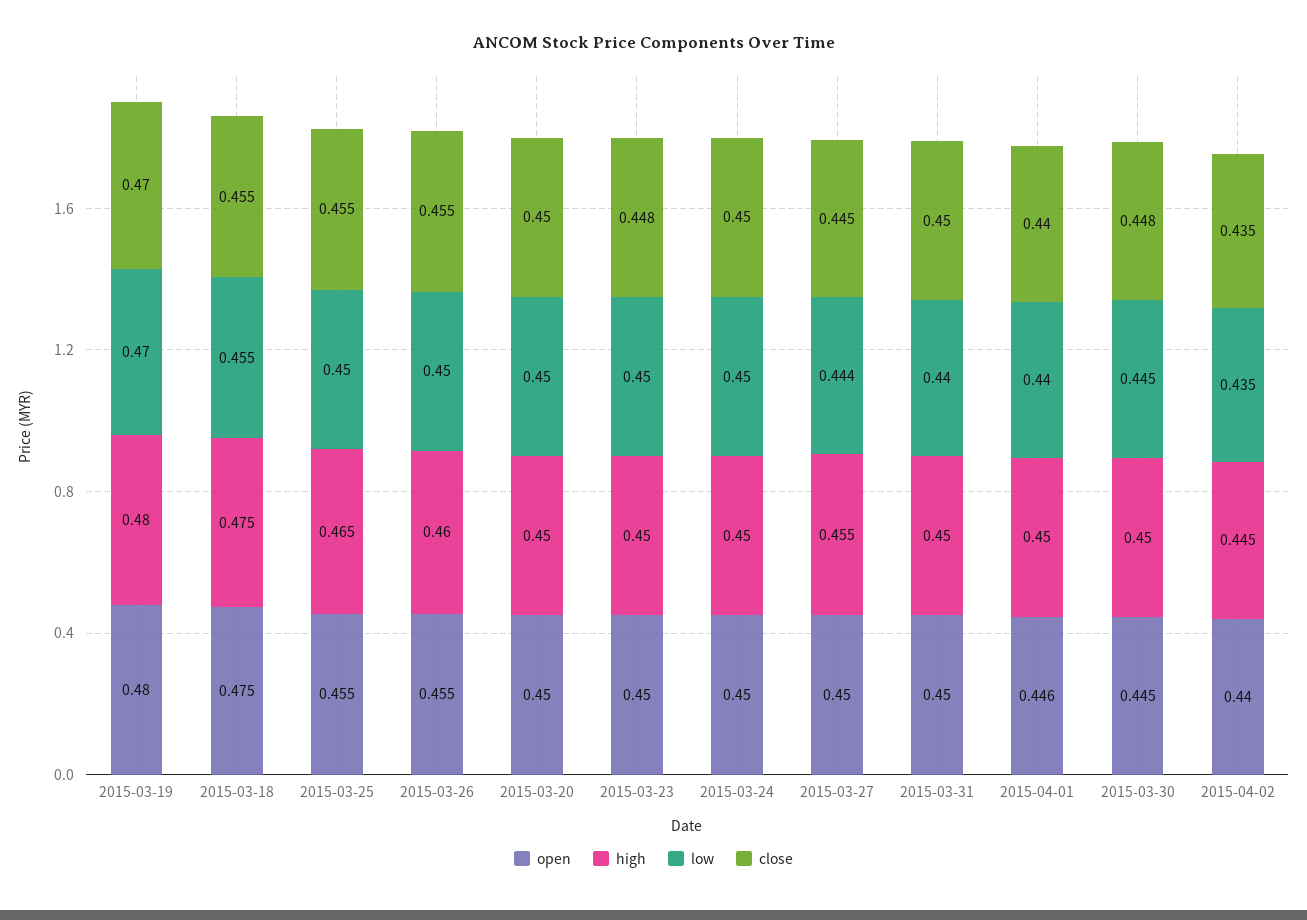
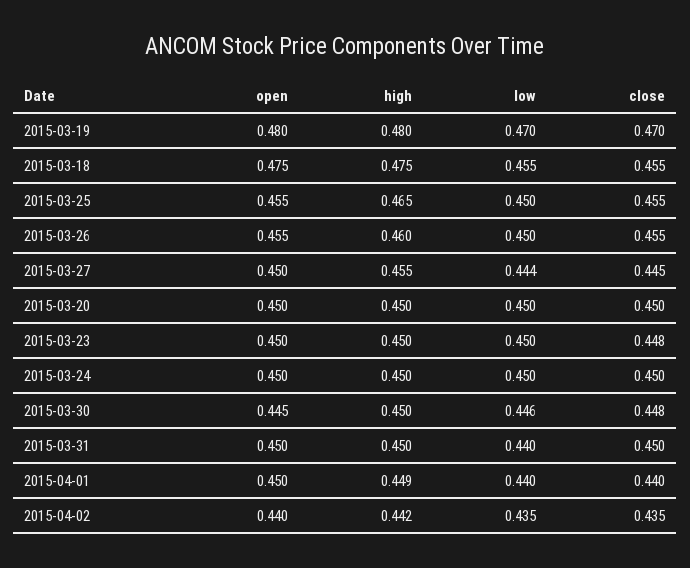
  {
    "open": {
      "2015-03-19": 0.48,
      "2015-03-18": 0.475,
      "2015-03-25": 0.455,
      "2015-03-26": 0.455,
      "2015-03-20": 0.45,
      "2015-03-23": 0.45,
      "2015-03-24": 0.45,
      "2015-03-27": 0.45,
      "2015-03-31": 0.45,
-     "2015-04-01": 0.446,
+     "2015-04-01": 0.45,
      "2015-03-30": 0.445,
      "2015-04-02": 0.44
    },
    "high": {
      "2015-03-19": 0.48,
      "2015-03-18": 0.475,
      "2015-03-25": 0.465,
      "2015-03-26": 0.46,
      "2015-03-20": 0.45,
      "2015-03-23": 0.45,
      "2015-03-24": 0.45,
      "2015-03-27": 0.455,
      "2015-03-31": 0.45,
-     "2015-04-01": 0.45,
+     "2015-04-01": 0.449,
      "2015-03-30": 0.45,
-     "2015-04-02": 0.445
+     "2015-04-02": 0.442
    },
    "low": {
      "2015-03-19": 0.47,
      "2015-03-18": 0.455,
      "2015-03-25": 0.45,
      "2015-03-26": 0.45,
      "2015-03-20": 0.45,
      "2015-03-23": 0.45,
      "2015-03-24": 0.45,
      "2015-03-27": 0.444,
      "2015-03-31": 0.44,
      "2015-04-01": 0.44,
-     "2015-03-30": 0.445,
+     "2015-03-30": 0.446,
      "2015-04-02": 0.435
    },
    "close": {
      "2015-03-19": 0.47,
      "2015-03-18": 0.455,
      "2015-03-25": 0.455,
      "2015-03-26": 0.455,
      "2015-03-20": 0.45,
      "2015-03-23": 0.448,
      "2015-03-24": 0.45,
      "2015-03-27": 0.445,
      "2015-03-31": 0.45,
      "2015-04-01": 0.44,
      "2015-03-30": 0.448,
      "2015-04-02": 0.435
    }
  }

